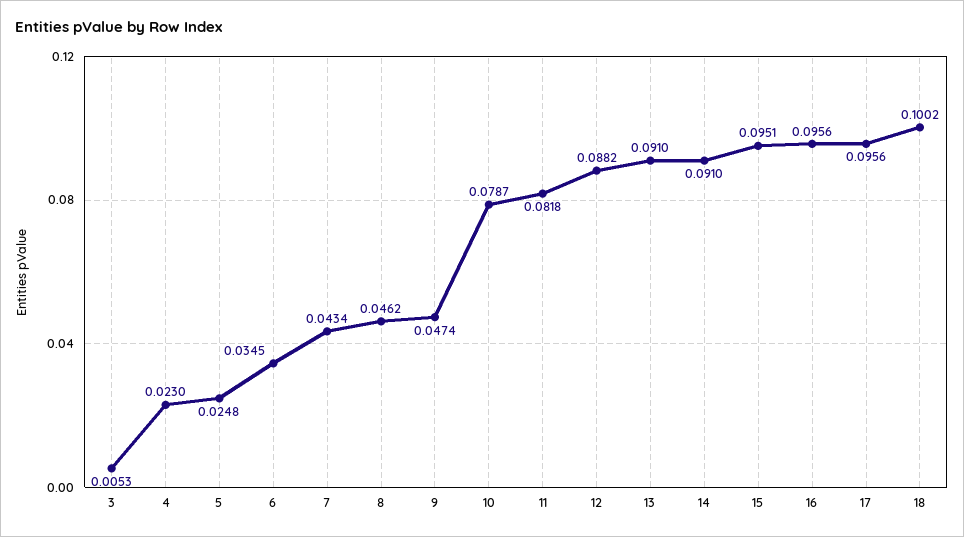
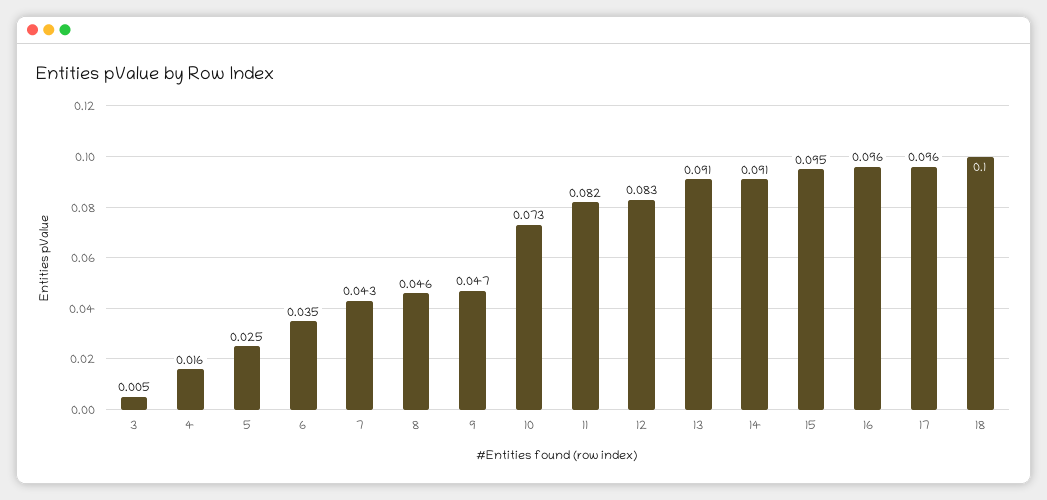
  {
    "3": 0.0053,
-   "4": 0.023,
+   "4": 0.016,
    "5": 0.0248,
    "6": 0.0345,
    "7": 0.0434,
    "8": 0.0462,
    "9": 0.0474,
-   "10": 0.0787,
+   "10": 0.073,
    "11": 0.0818,
-   "12": 0.0882,
+   "12": 0.083,
    "13": 0.091,
    "14": 0.091,
    "15": 0.0951,
    "16": 0.0956,
    "17": 0.0956,
    "18": 0.1002
  }

